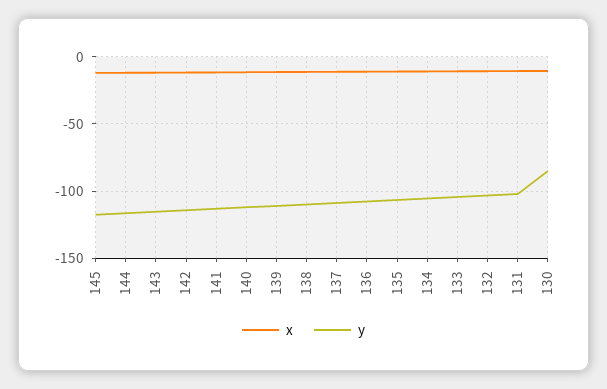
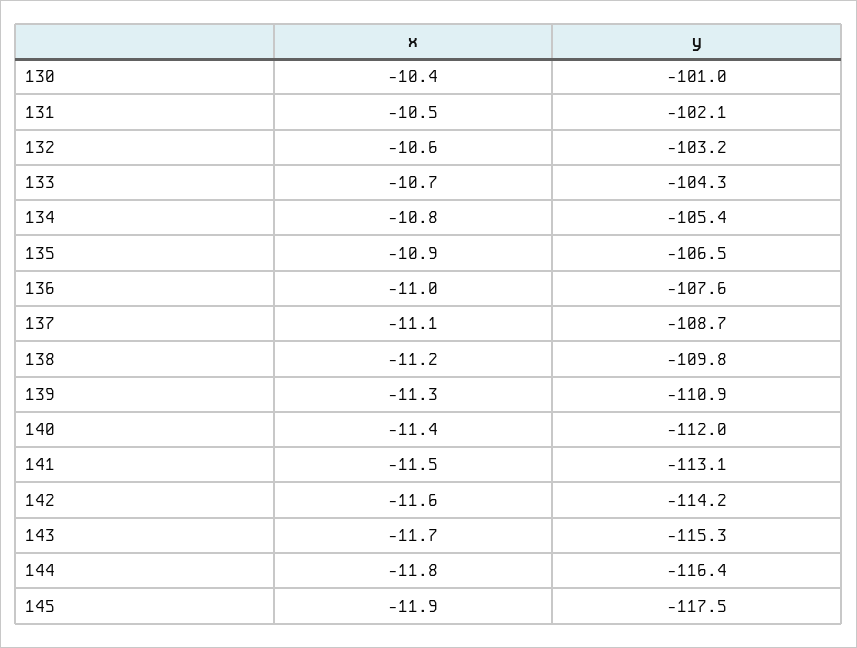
  {
    "x": {
      "145": -11.9,
      "144": -11.8,
      "143": -11.7,
      "142": -11.6,
      "141": -11.5,
      "140": -11.4,
      "139": -11.3,
      "138": -11.2,
      "137": -11.1,
      "136": -11,
      "135": -10.9,
      "134": -10.8,
      "133": -10.7,
      "132": -10.6,
      "131": -10.5,
      "130": -10.4
    },
    "y": {
      "145": -117.5,
      "144": -116.4,
      "143": -115.3,
      "142": -114.2,
      "141": -113.1,
      "140": -112,
      "139": -110.9,
      "138": -109.8,
      "137": -108.7,
      "136": -107.6,
      "135": -106.5,
      "134": -105.4,
      "133": -104.3,
      "132": -103.2,
      "131": -102.1,
-     "130": -85
+     "130": -101
    }
  }

